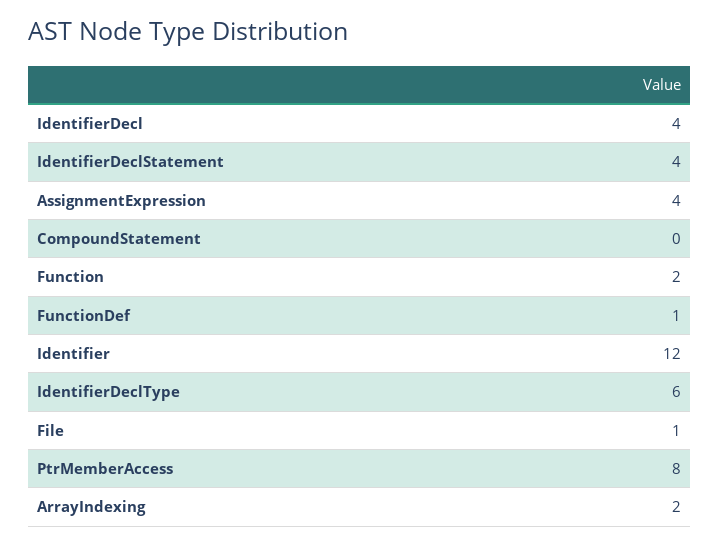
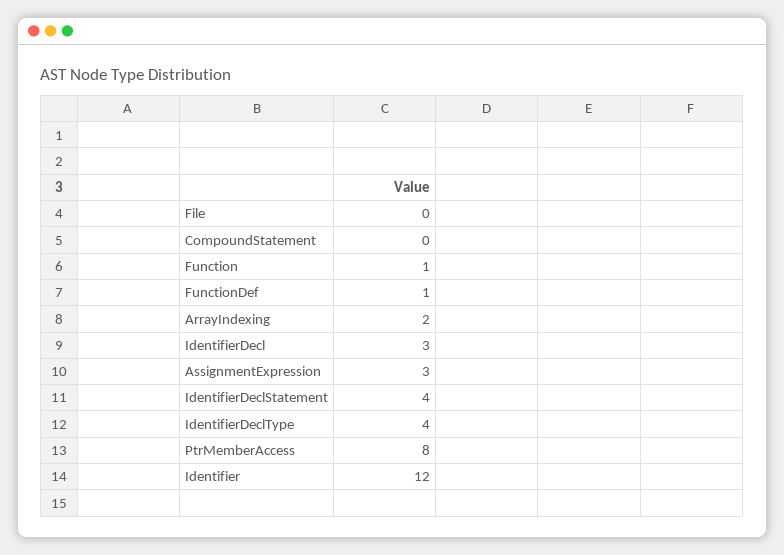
  {
-   "IdentifierDecl": 4,
+   "IdentifierDecl": 3,
    "IdentifierDeclStatement": 4,
-   "AssignmentExpression": 4,
+   "AssignmentExpression": 3,
    "CompoundStatement": 0,
-   "Function": 2,
+   "Function": 1,
    "FunctionDef": 1,
    "Identifier": 12,
-   "IdentifierDeclType": 6,
+   "IdentifierDeclType": 4,
-   "File": 1,
+   "File": 0,
    "PtrMemberAccess": 8,
    "ArrayIndexing": 2
  }

